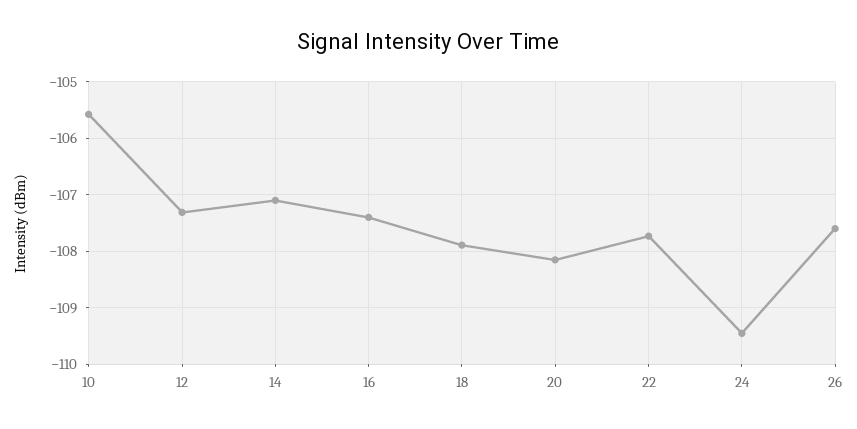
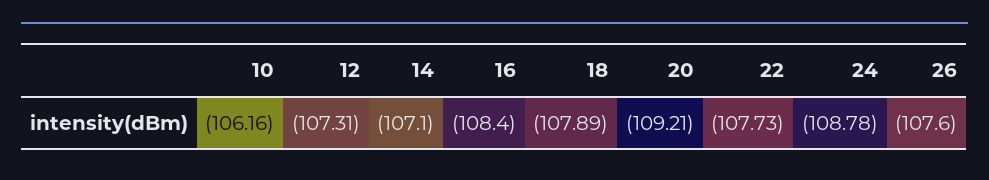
  {
-   "10": -105.6,
+   "10": -106.16,
    "12": -107.31,
    "14": -107.1,
-   "16": -107.4,
+   "16": -108.4,
    "18": -107.89,
-   "20": -108.2,
+   "20": -109.21,
    "22": -107.73,
-   "24": -109.4,
+   "24": -108.78,
    "26": -107.6
  }

